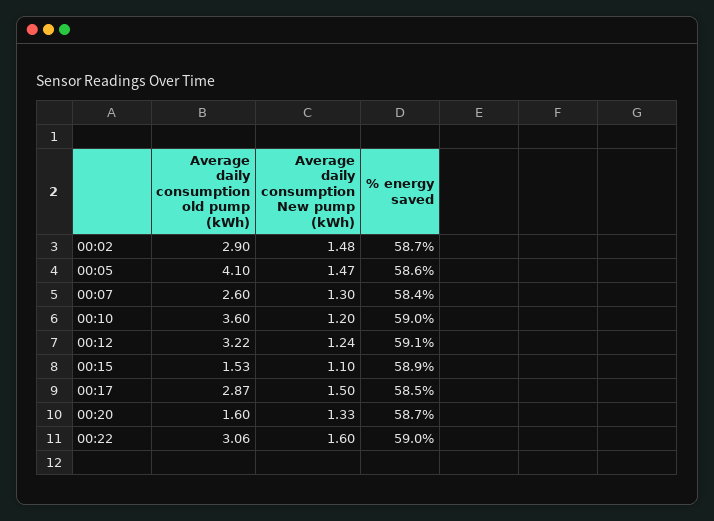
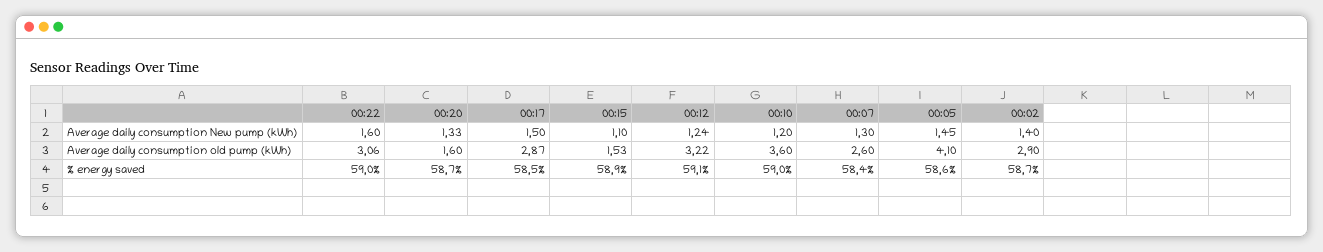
  {
    "Average daily consumption old pump (kWh)": {
      "00:02": 2.9,
      "00:05": 4.1,
      "00:07": 2.6,
      "00:10": 3.6,
      "00:12": 3.22,
      "00:15": 1.53,
      "00:17": 2.87,
      "00:20": 1.6,
      "00:22": 3.06
    },
    "Average daily consumption New pump (kWh)": {
-     "00:02": 1.48,
+     "00:02": 1.4,
-     "00:05": 1.47,
+     "00:05": 1.45,
      "00:07": 1.3,
      "00:10": 1.2,
      "00:12": 1.24,
      "00:15": 1.1,
      "00:17": 1.5,
      "00:20": 1.33,
      "00:22": 1.6
    },
    "% energy saved": {
      "00:02": 58.7,
      "00:05": 58.6,
      "00:07": 58.4,
      "00:10": 59,
      "00:12": 59.1,
      "00:15": 58.9,
      "00:17": 58.5,
      "00:20": 58.7,
      "00:22": 59
    }
  }

